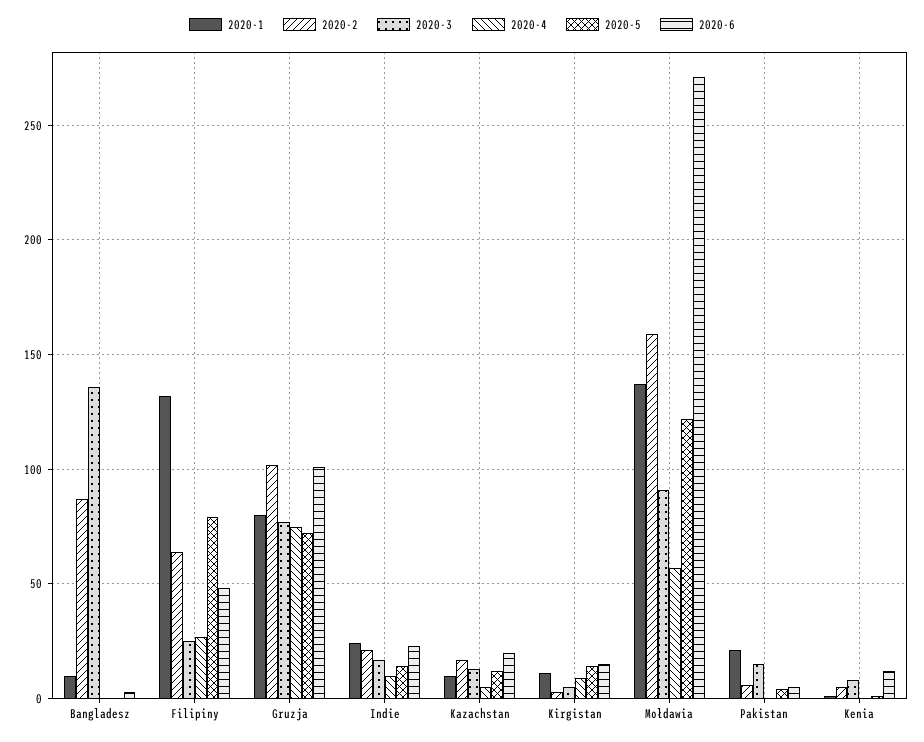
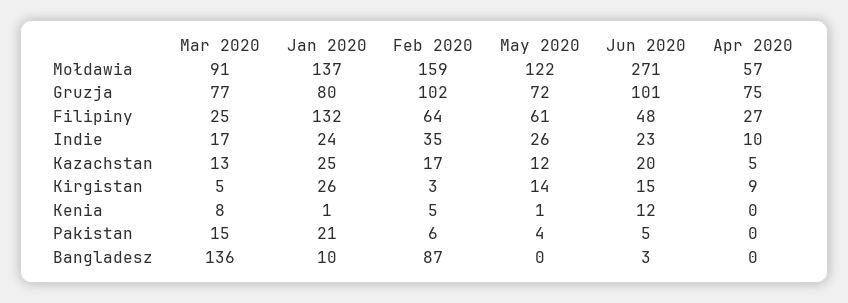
  {
    "2020-1": {
      "Bangladesz": 10,
      "Filipiny": 132,
      "Gruzja": 80,
      "Indie": 24,
-     "Kazachstan": 10,
+     "Kazachstan": 25,
-     "Kirgistan": 10,
+     "Kirgistan": 26,
      "Mołdawia": 137,
      "Pakistan": 21,
      "Kenia": 1
    },
    "2020-2": {
      "Bangladesz": 87,
      "Filipiny": 64,
      "Gruzja": 102,
-     "Indie": 20,
+     "Indie": 35,
      "Kazachstan": 17,
      "Kirgistan": 3,
      "Mołdawia": 159,
      "Pakistan": 6,
      "Kenia": 5
    },
    "2020-3": {
      "Bangladesz": 136,
      "Filipiny": 25,
      "Gruzja": 77,
      "Indie": 17,
      "Kazachstan": 13,
      "Kirgistan": 5,
      "Mołdawia": 91,
      "Pakistan": 15,
      "Kenia": 8
    },
    "2020-4": {
      "Bangladesz": 0,
      "Filipiny": 27,
      "Gruzja": 75,
      "Indie": 10,
      "Kazachstan": 5,
      "Kirgistan": 9,
      "Mołdawia": 57,
      "Pakistan": 0,
      "Kenia": 0
    },
    "2020-5": {
      "Bangladesz": 0,
-     "Filipiny": 80,
+     "Filipiny": 61,
      "Gruzja": 72,
-     "Indie": 15,
+     "Indie": 26,
      "Kazachstan": 12,
      "Kirgistan": 14,
      "Mołdawia": 122,
      "Pakistan": 4,
      "Kenia": 1
    },
    "2020-6": {
      "Bangladesz": 3,
      "Filipiny": 48,
      "Gruzja": 101,
      "Indie": 23,
      "Kazachstan": 20,
      "Kirgistan": 15,
      "Mołdawia": 271,
      "Pakistan": 5,
      "Kenia": 12
    }
  }

